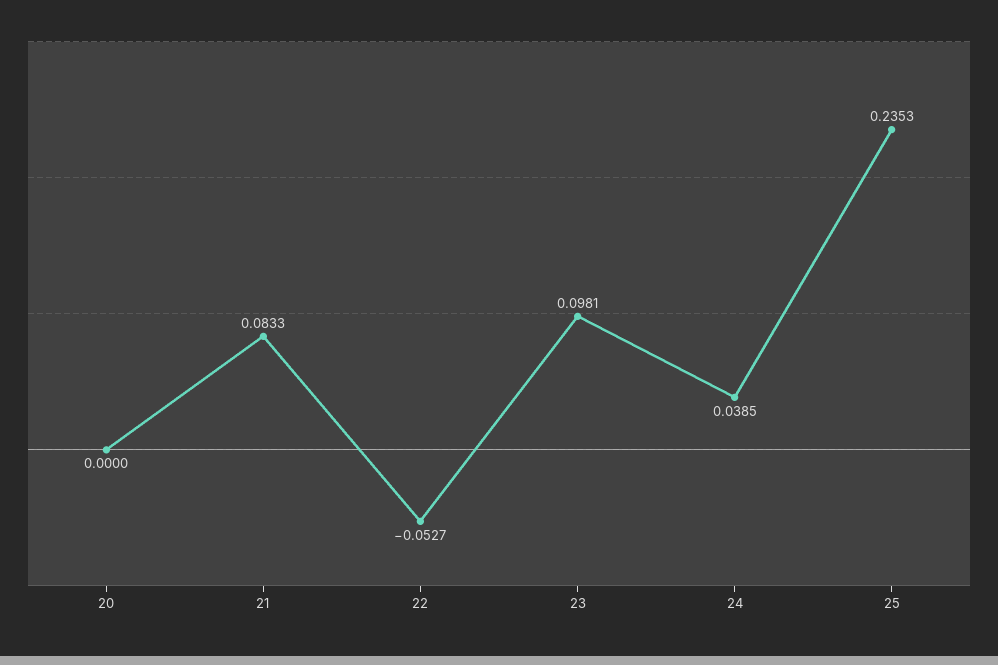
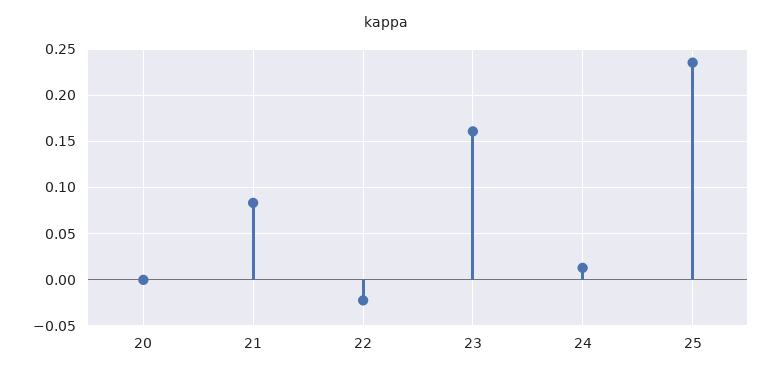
  {
    "20": 0,
    "21": 0.0833,
-   "22": -0.0527,
+   "22": -0.02,
-   "23": 0.0981,
+   "23": 0.16,
-   "24": 0.0385,
+   "24": 0.01,
    "25": 0.2353
  }

